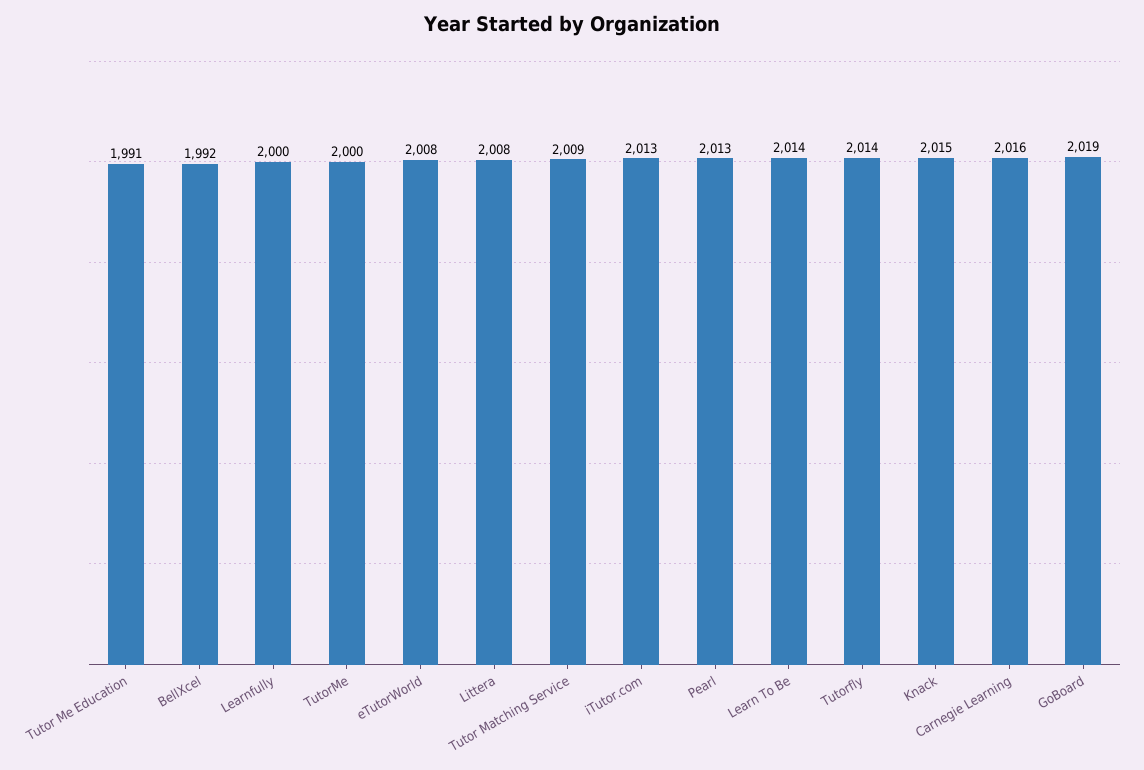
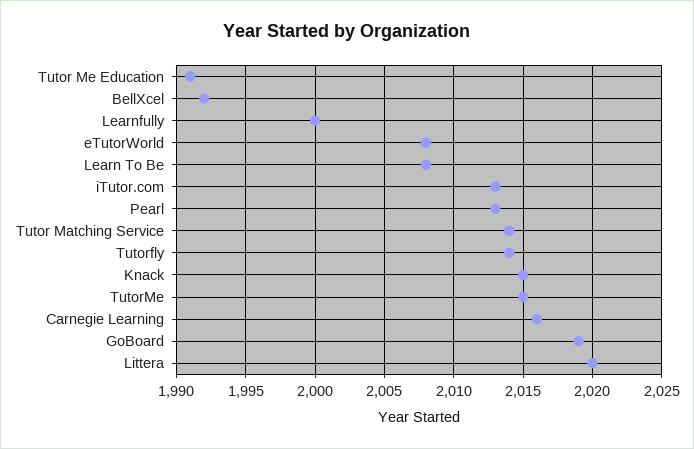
  {
    "Tutor Me Education": 1991,
    "BellXcel": 1992,
    "Learnfully": 2000,
-   "TutorMe": 2000,
+   "TutorMe": 2015,
    "eTutorWorld": 2008,
-   "Littera": 2008,
+   "Littera": 2020,
-   "Tutor Matching Service": 2009,
+   "Tutor Matching Service": 2014,
    "iTutor.com": 2013,
    "Pearl": 2013,
-   "Learn To Be": 2014,
+   "Learn To Be": 2008,
    "Tutorfly": 2014,
    "Knack": 2015,
    "Carnegie Learning": 2016,
    "GoBoard": 2019
  }

